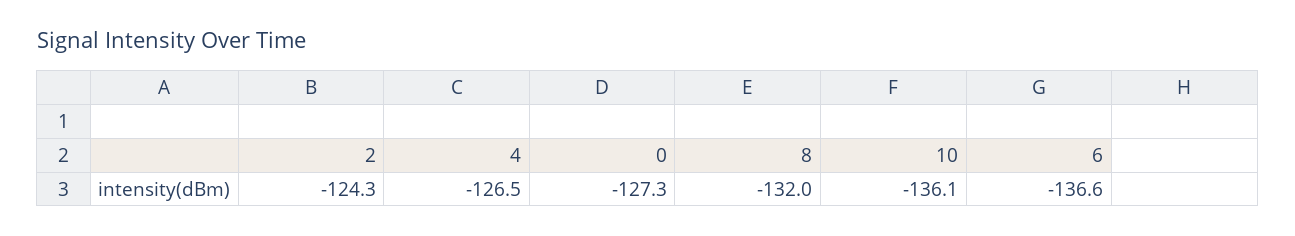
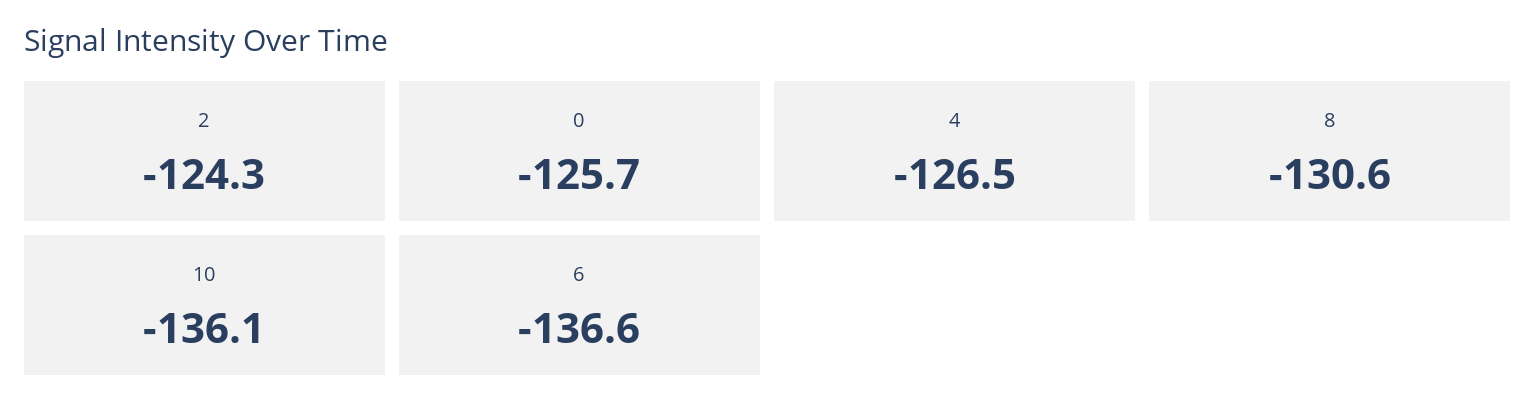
  {
    "2": -124.3,
    "4": -126.5,
-   "0": -127.3,
+   "0": -125.7,
-   "8": -132,
+   "8": -130.6,
    "10": -136.1,
    "6": -136.6
  }

